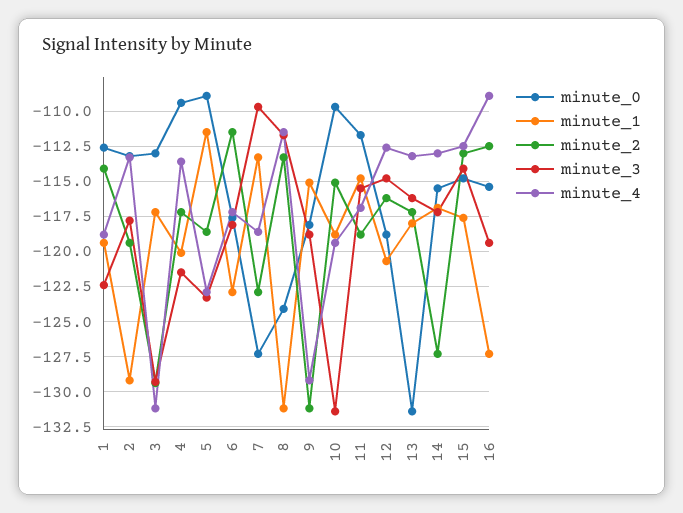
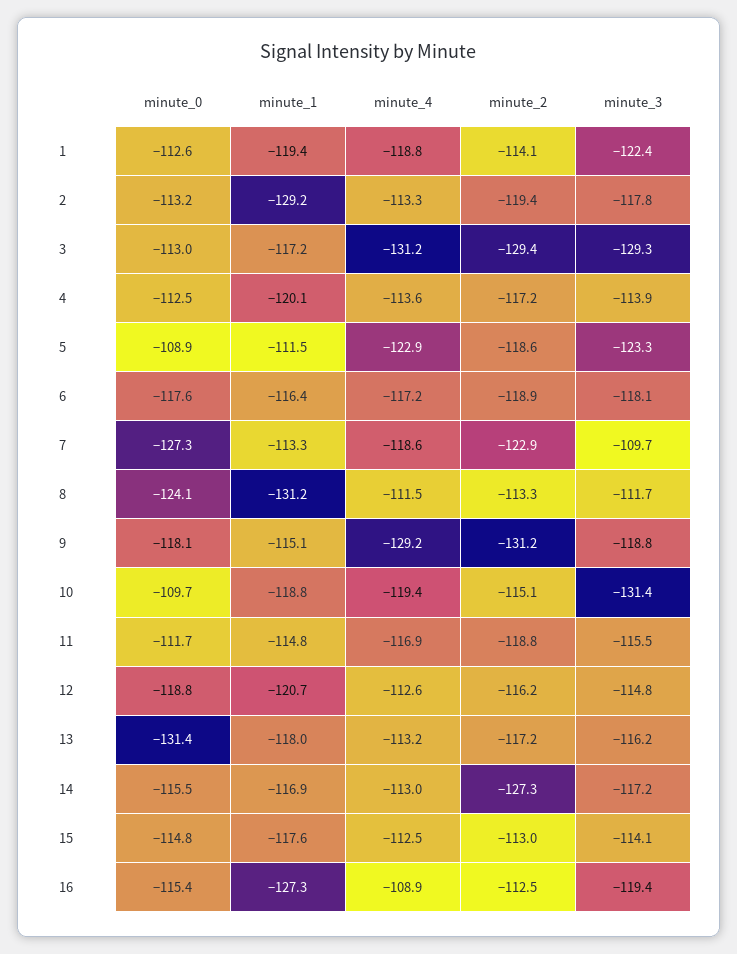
  {
    "minute_0": {
      "1": -112.6,
      "2": -113.2,
      "3": -113,
-     "4": -109.5,
+     "4": -112.5,
      "5": -108.9,
      "6": -117.6,
      "7": -127.3,
      "8": -124.1,
      "9": -118.1,
      "10": -109.7,
      "11": -111.7,
      "12": -118.8,
      "13": -131.4,
      "14": -115.5,
      "15": -114.8,
      "16": -115.4
    },
    "minute_1": {
      "1": -119.4,
      "2": -129.2,
      "3": -117.2,
      "4": -120.1,
      "5": -111.5,
-     "6": -123,
+     "6": -116.4,
      "7": -113.3,
      "8": -131.2,
      "9": -115.1,
      "10": -118.8,
      "11": -114.8,
      "12": -120.7,
      "13": -118,
      "14": -116.9,
      "15": -117.6,
      "16": -127.3
    },
    "minute_2": {
      "1": -114.1,
      "2": -119.4,
      "3": -129.4,
      "4": -117.2,
      "5": -118.6,
-     "6": -111.5,
+     "6": -118.9,
      "7": -122.9,
      "8": -113.3,
      "9": -131.2,
      "10": -115.1,
      "11": -118.8,
      "12": -116.2,
      "13": -117.2,
      "14": -127.3,
      "15": -113,
      "16": -112.5
    },
    "minute_3": {
      "1": -122.4,
      "2": -117.8,
      "3": -129.3,
-     "4": -121.5,
+     "4": -113.9,
      "5": -123.3,
      "6": -118.1,
      "7": -109.7,
      "8": -111.7,
      "9": -118.8,
      "10": -131.4,
      "11": -115.5,
      "12": -114.8,
      "13": -116.2,
      "14": -117.2,
      "15": -114.1,
      "16": -119.4
    },
    "minute_4": {
      "1": -118.8,
      "2": -113.3,
      "3": -131.2,
      "4": -113.6,
      "5": -122.9,
      "6": -117.2,
      "7": -118.6,
      "8": -111.5,
      "9": -129.2,
      "10": -119.4,
      "11": -116.9,
      "12": -112.6,
      "13": -113.2,
      "14": -113,
      "15": -112.5,
      "16": -108.9
    }
  }

